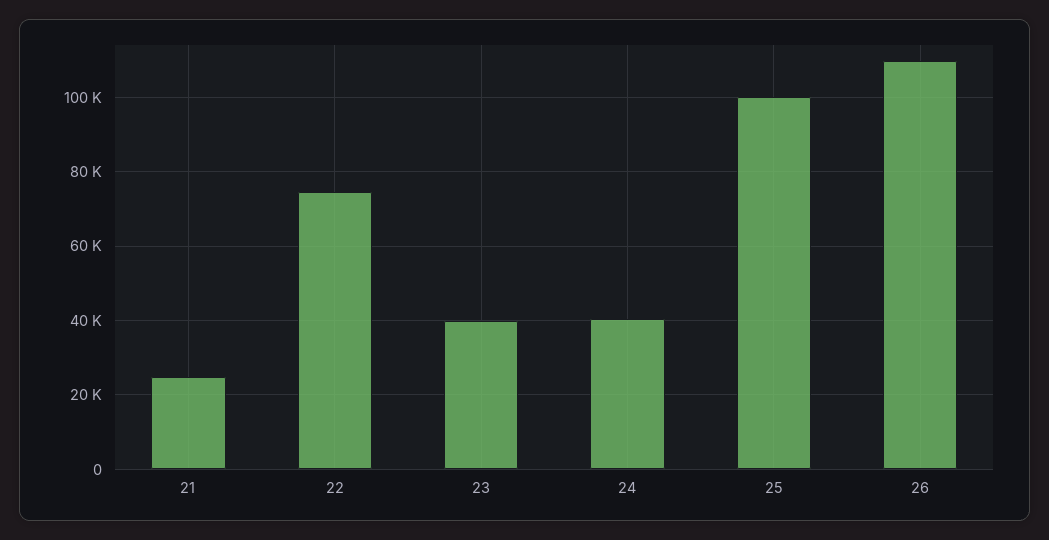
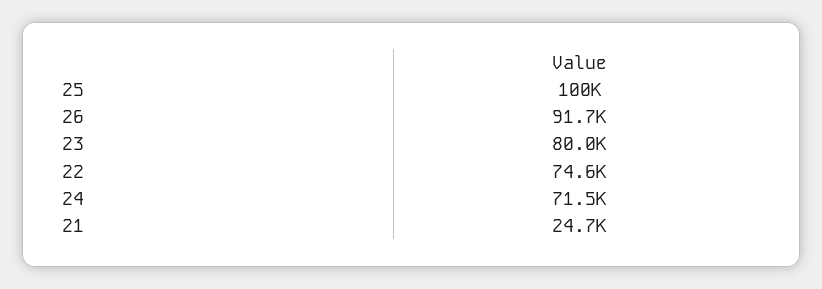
  {
    "21": 24700,
    "22": 74600,
-   "23": 40000,
+   "23": 80000,
-   "24": 40000,
+   "24": 71500,
    "25": 100000,
-   "26": 110000
+   "26": 91700
  }

